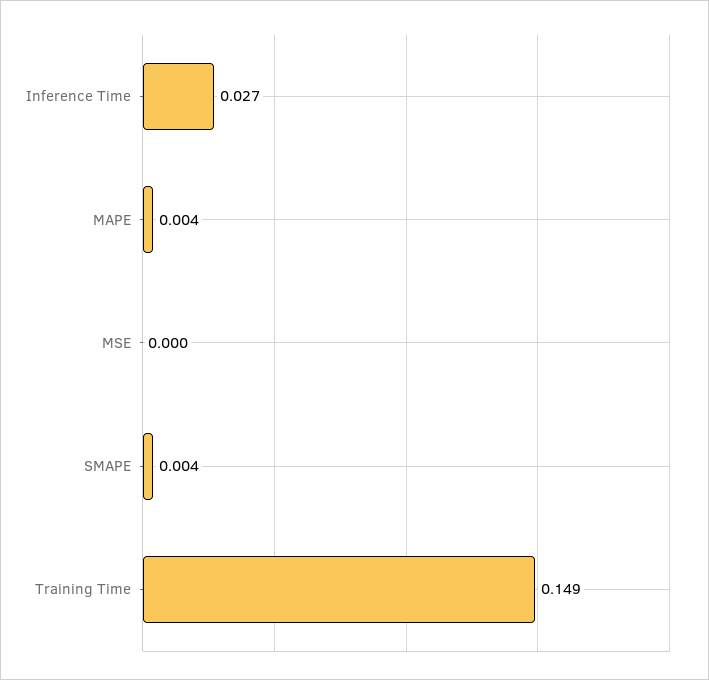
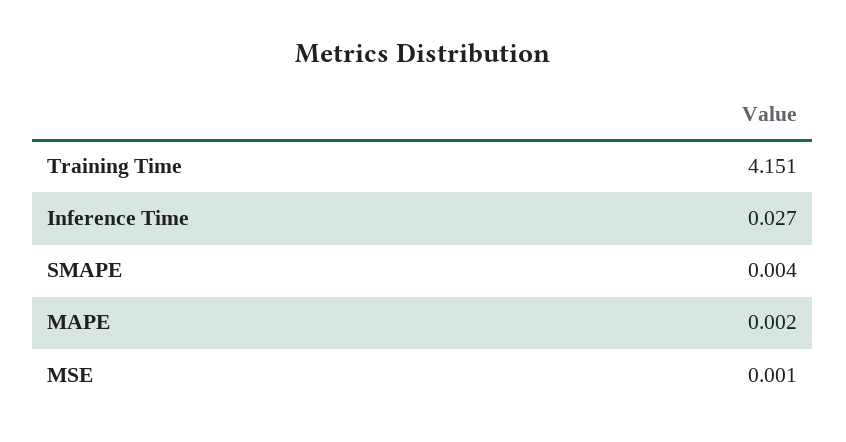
  {
    "Inference Time": 0.027,
-   "MAPE": 0.004,
+   "MAPE": 0.002,
-   "MSE": 0,
+   "MSE": 0.001,
    "SMAPE": 0.004,
-   "Training Time": 0.149
+   "Training Time": 4.151
  }

